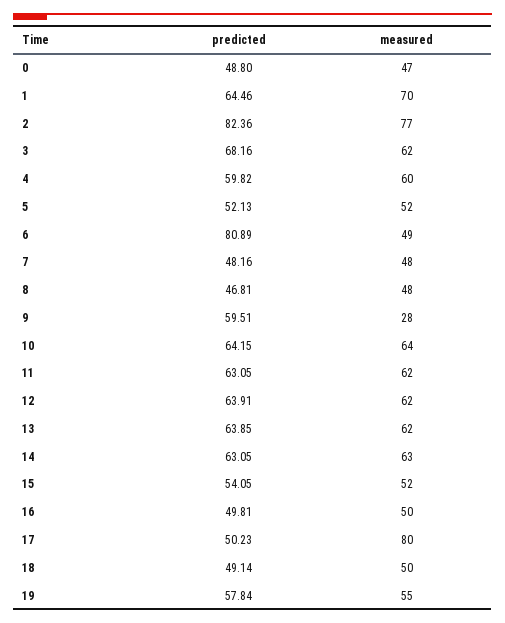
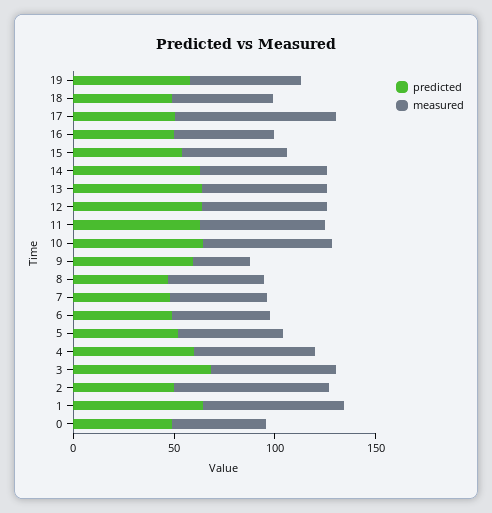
  {
    "predicted": {
      "0": 48.8,
      "1": 64.46,
-     "2": 82.36,
+     "2": 50,
      "3": 68.16,
      "4": 59.82,
      "5": 52.13,
-     "6": 80.89,
+     "6": 50,
      "7": 48.16,
      "8": 46.81,
      "9": 59.51,
      "10": 64.15,
      "11": 63.05,
      "12": 63.91,
      "13": 63.85,
      "14": 63.05,
      "15": 54.05,
      "16": 49.81,
      "17": 50.23,
      "18": 49.14,
      "19": 57.84
    },
    "measured": {
      "0": 47,
      "1": 70,
      "2": 77,
      "3": 62,
      "4": 60,
      "5": 52,
      "6": 49,
      "7": 48,
      "8": 48,
      "9": 28,
      "10": 64,
      "11": 62,
      "12": 62,
      "13": 62,
      "14": 63,
      "15": 52,
      "16": 50,
      "17": 80,
      "18": 50,
      "19": 55
    }
  }

